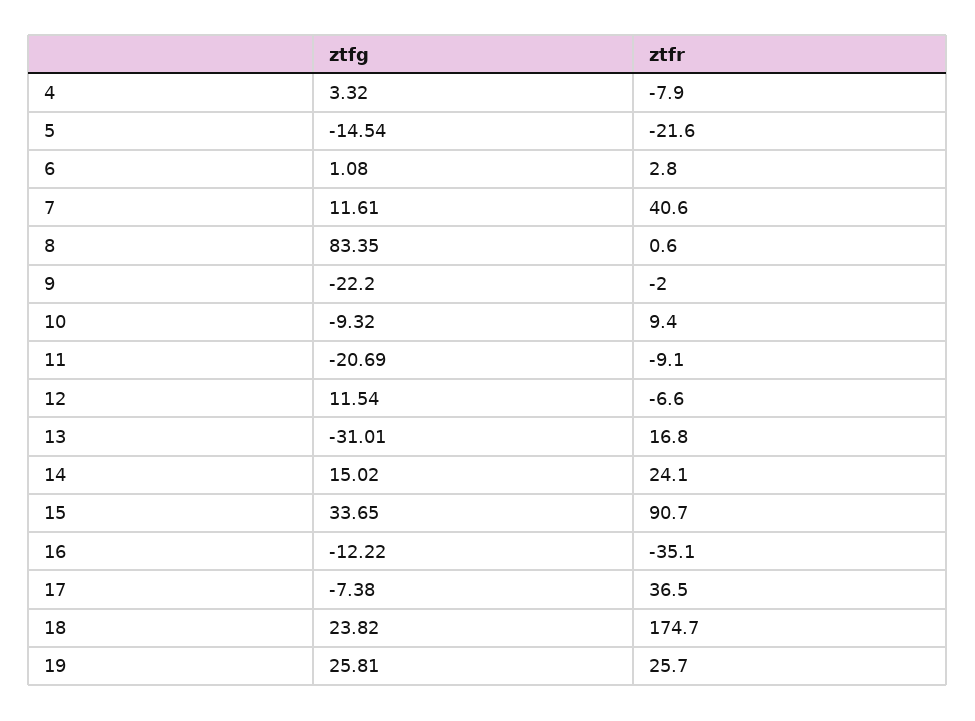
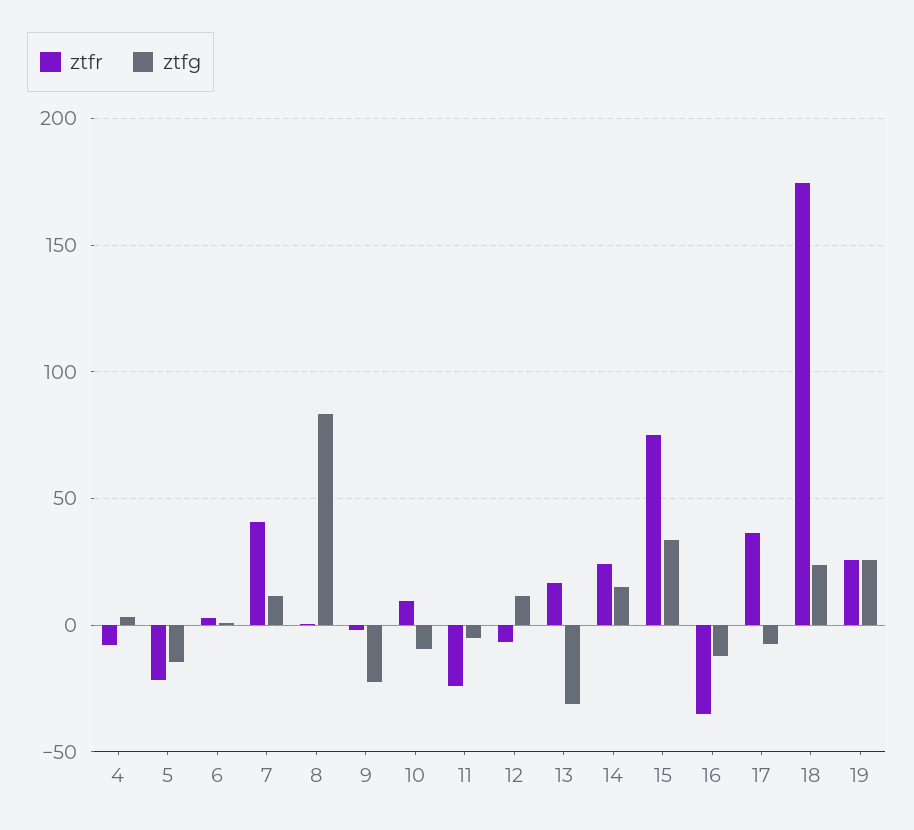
  {
    "ztfg": {
      "4": 3.32,
      "5": -14.54,
      "6": 1.08,
      "7": 11.61,
      "8": 83.35,
      "9": -22.2,
      "10": -9.32,
-     "11": -20.69,
+     "11": -5,
      "12": 11.54,
      "13": -31.01,
      "14": 15.02,
      "15": 33.65,
      "16": -12.22,
      "17": -7.38,
      "18": 23.82,
      "19": 25.81
    },
    "ztfr": {
      "4": -7.9,
      "5": -21.6,
      "6": 2.8,
      "7": 40.6,
      "8": 0.6,
      "9": -2,
      "10": 9.4,
-     "11": -9.1,
+     "11": -25,
      "12": -6.6,
      "13": 16.8,
      "14": 24.1,
-     "15": 90.7,
+     "15": 75,
      "16": -35.1,
      "17": 36.5,
      "18": 174.7,
      "19": 25.7
    }
  }

